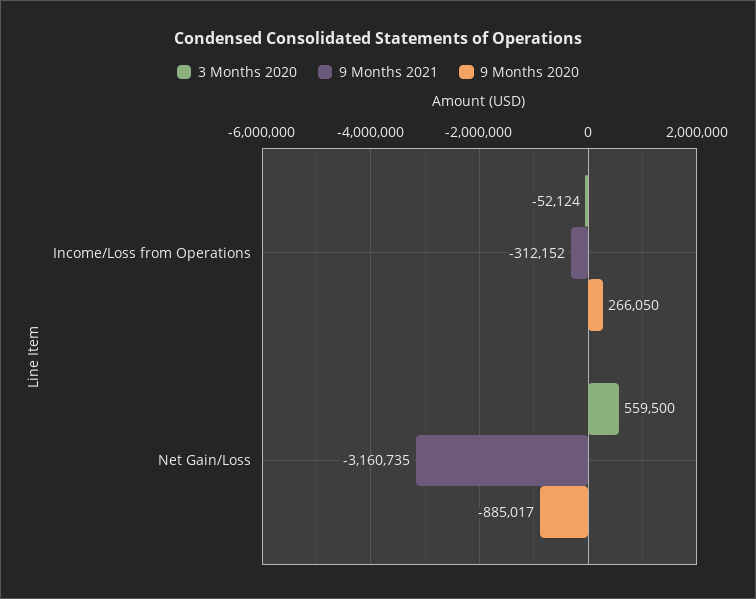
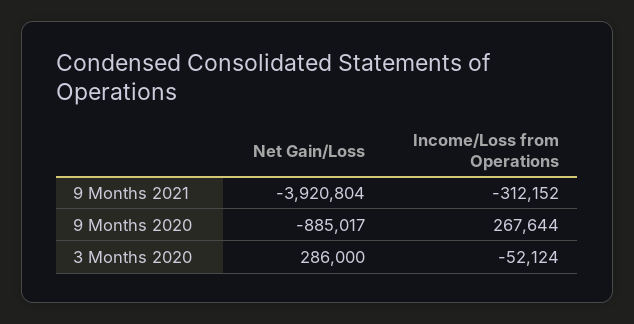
  {
    "3 Months 2020": {
      "Income/Loss from Operations": -52124,
-     "Net Gain/Loss": 559500
+     "Net Gain/Loss": 286000
    },
    "9 Months 2021": {
      "Income/Loss from Operations": -312152,
-     "Net Gain/Loss": -3160735
+     "Net Gain/Loss": -3920804
    },
    "9 Months 2020": {
-     "Income/Loss from Operations": 266050,
+     "Income/Loss from Operations": 267644,
      "Net Gain/Loss": -885017
    }
  }

